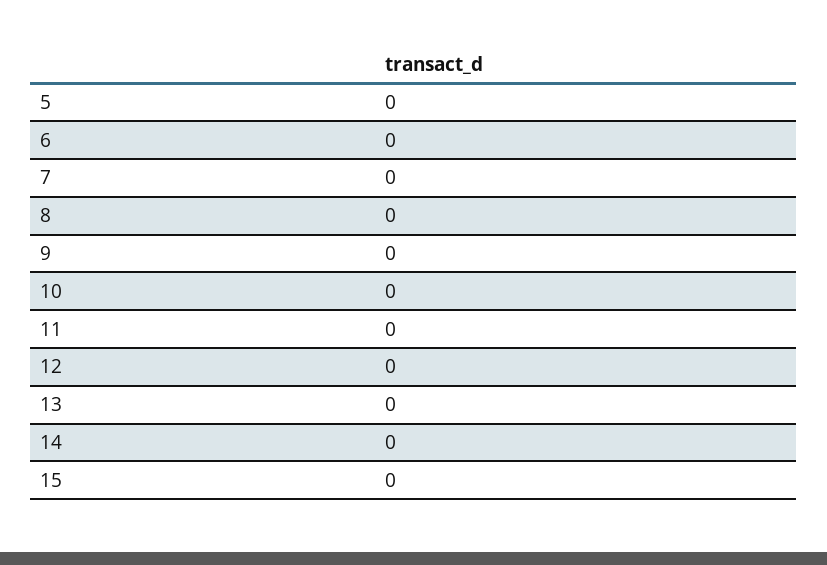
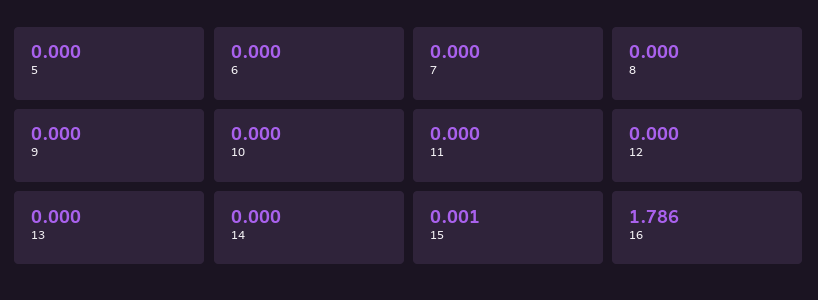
  {
    "5": 0,
    "6": 0,
    "7": 0,
    "8": 0,
    "9": 0,
    "10": 0,
    "11": 0,
    "12": 0,
    "13": 0,
    "14": 0,
-   "15": 0
+   "15": 0.001,
+   "16": 1.786
  }

